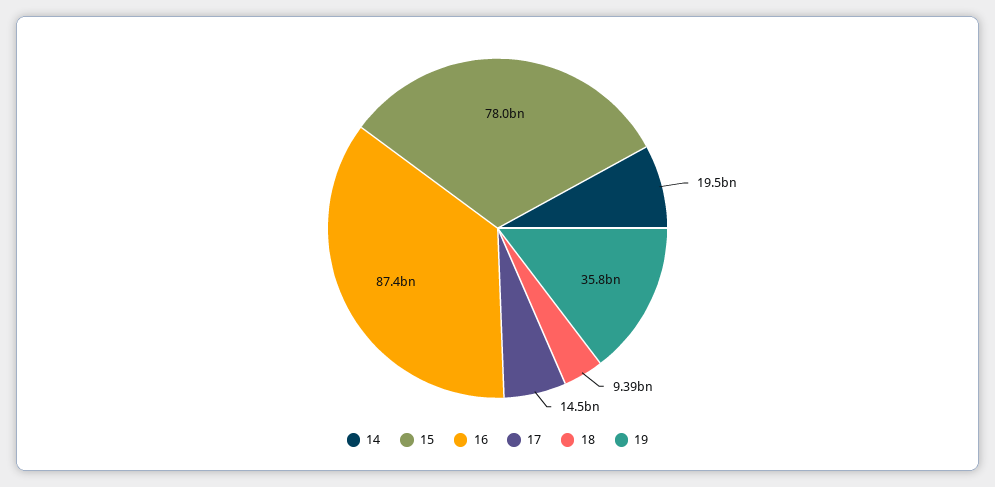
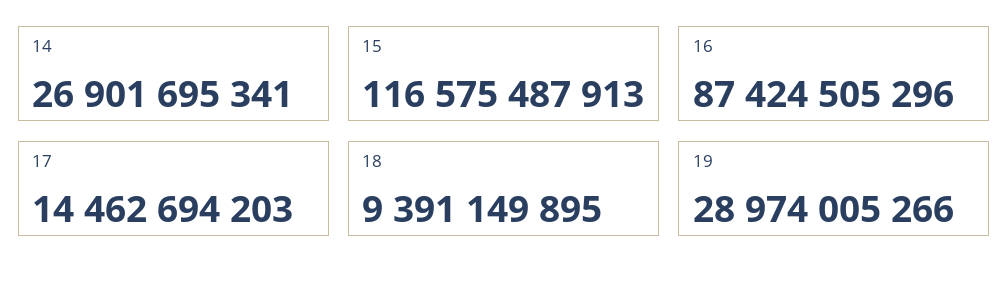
  {
-   "14": 19500000000,
+   "14": 26901695341,
-   "15": 78000000000,
+   "15": 116575487913,
    "16": 87424505296,
    "17": 14462694203,
    "18": 9391149895,
-   "19": 35800000000
+   "19": 28974005266
  }

